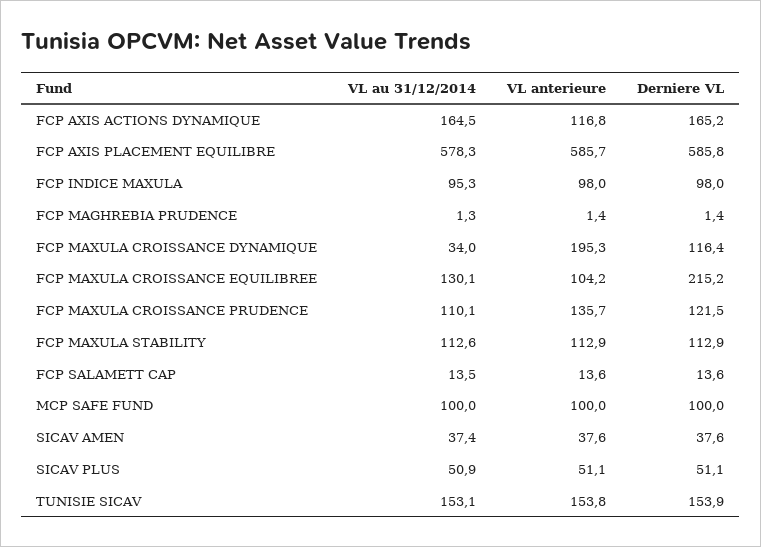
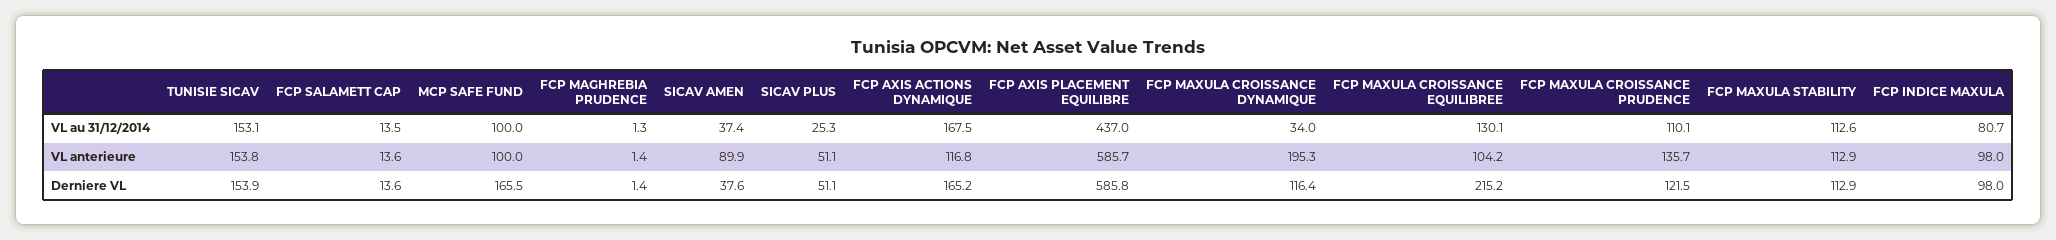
  {
    "VL au 31/12/2014": {
-     "FCP AXIS ACTIONS DYNAMIQUE": 164.5,
+     "FCP AXIS ACTIONS DYNAMIQUE": 167.5,
-     "FCP AXIS PLACEMENT EQUILIBRE": 578.3,
+     "FCP AXIS PLACEMENT EQUILIBRE": 437,
-     "FCP INDICE MAXULA": 95.3,
+     "FCP INDICE MAXULA": 80.7,
      "FCP MAGHREBIA PRUDENCE": 1.3,
      "FCP MAXULA CROISSANCE DYNAMIQUE": 34,
      "FCP MAXULA CROISSANCE EQUILIBREE": 130.1,
      "FCP MAXULA CROISSANCE PRUDENCE": 110.1,
      "FCP MAXULA STABILITY": 112.6,
      "FCP SALAMETT CAP": 13.5,
      "MCP SAFE FUND": 100,
      "SICAV AMEN": 37.4,
-     "SICAV PLUS": 50.9,
+     "SICAV PLUS": 25.3,
      "TUNISIE SICAV": 153.1
    },
    "VL anterieure": {
      "FCP AXIS ACTIONS DYNAMIQUE": 116.8,
      "FCP AXIS PLACEMENT EQUILIBRE": 585.7,
      "FCP INDICE MAXULA": 98,
      "FCP MAGHREBIA PRUDENCE": 1.4,
      "FCP MAXULA CROISSANCE DYNAMIQUE": 195.3,
      "FCP MAXULA CROISSANCE EQUILIBREE": 104.2,
      "FCP MAXULA CROISSANCE PRUDENCE": 135.7,
      "FCP MAXULA STABILITY": 112.9,
      "FCP SALAMETT CAP": 13.6,
      "MCP SAFE FUND": 100,
-     "SICAV AMEN": 37.6,
+     "SICAV AMEN": 89.9,
      "SICAV PLUS": 51.1,
      "TUNISIE SICAV": 153.8
    },
    "Derniere VL": {
      "FCP AXIS ACTIONS DYNAMIQUE": 165.2,
      "FCP AXIS PLACEMENT EQUILIBRE": 585.8,
      "FCP INDICE MAXULA": 98,
      "FCP MAGHREBIA PRUDENCE": 1.4,
      "FCP MAXULA CROISSANCE DYNAMIQUE": 116.4,
      "FCP MAXULA CROISSANCE EQUILIBREE": 215.2,
      "FCP MAXULA CROISSANCE PRUDENCE": 121.5,
      "FCP MAXULA STABILITY": 112.9,
      "FCP SALAMETT CAP": 13.6,
-     "MCP SAFE FUND": 100,
+     "MCP SAFE FUND": 165.5,
      "SICAV AMEN": 37.6,
      "SICAV PLUS": 51.1,
      "TUNISIE SICAV": 153.9
    }
  }

